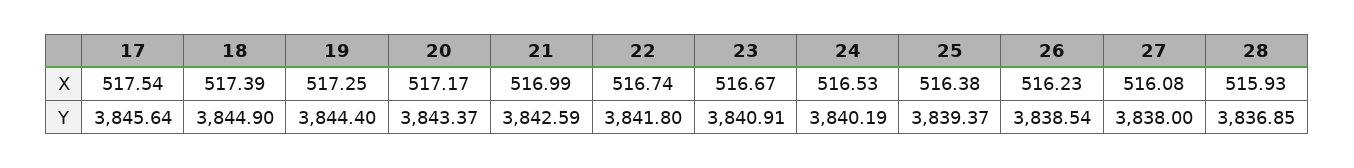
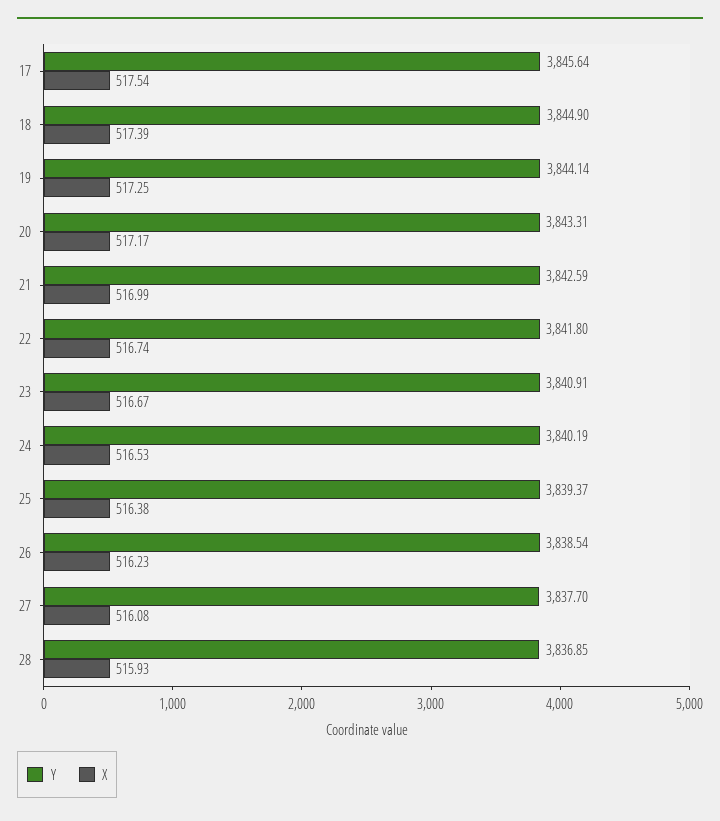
  {
    "X": {
      "17": 517.54,
      "18": 517.39,
      "19": 517.25,
      "20": 517.17,
      "21": 516.99,
      "22": 516.74,
      "23": 516.67,
      "24": 516.53,
      "25": 516.38,
      "26": 516.23,
      "27": 516.08,
      "28": 515.93
    },
    "Y": {
      "17": 3845.64,
      "18": 3844.9,
-     "19": 3844.4,
+     "19": 3844.14,
-     "20": 3843.37,
+     "20": 3843.31,
      "21": 3842.59,
      "22": 3841.8,
      "23": 3840.91,
      "24": 3840.19,
      "25": 3839.37,
      "26": 3838.54,
-     "27": 3838,
+     "27": 3837.7,
      "28": 3836.85
    }
  }

